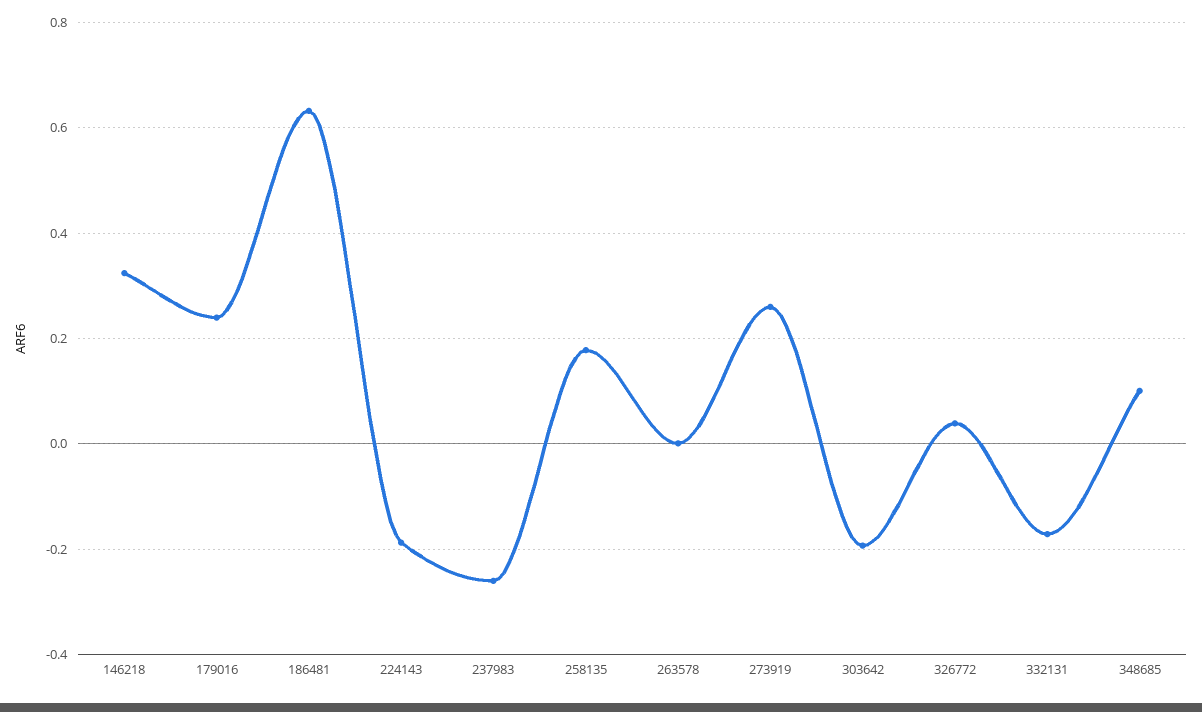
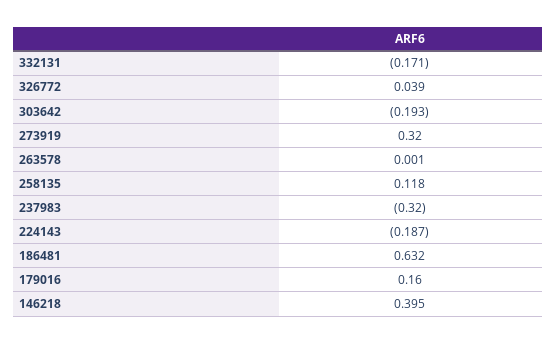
  {
-   "146218": 0.32,
+   "146218": 0.395,
-   "179016": 0.24,
+   "179016": 0.16,
    "186481": 0.632,
    "224143": -0.187,
-   "237983": -0.26,
+   "237983": -0.32,
-   "258135": 0.18,
+   "258135": 0.118,
    "263578": 0.001,
-   "273919": 0.26,
+   "273919": 0.32,
    "303642": -0.193,
    "326772": 0.039,
-   "332131": -0.171,
+   "332131": -0.171
-   "348685": 0.1
  }

